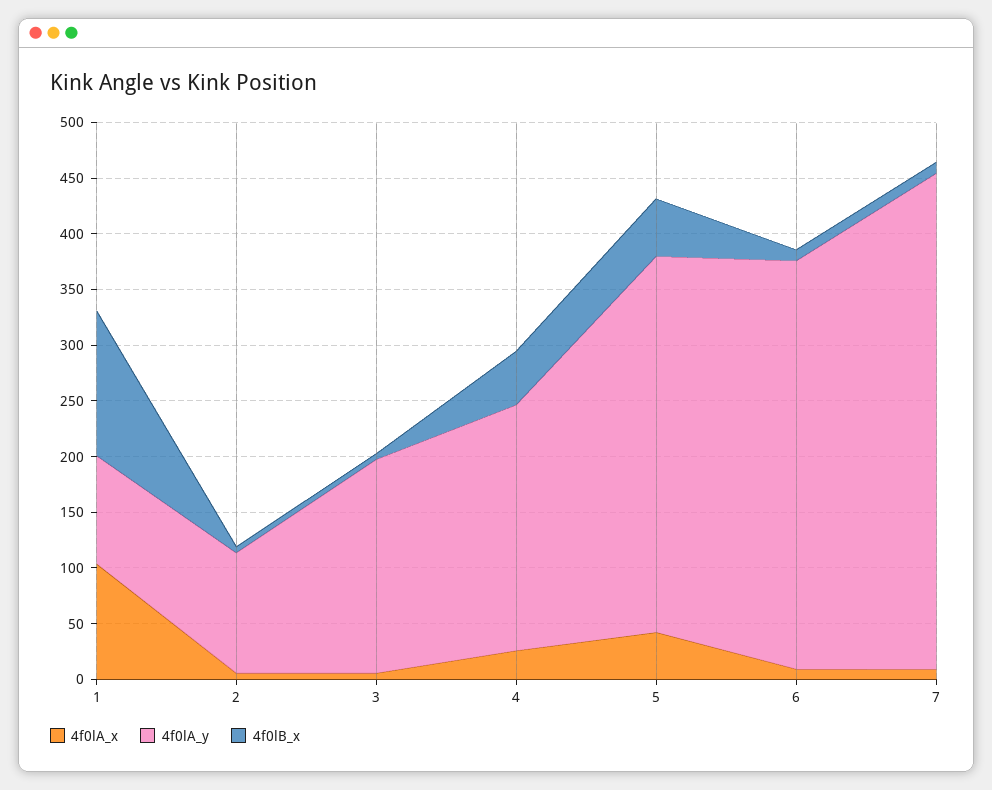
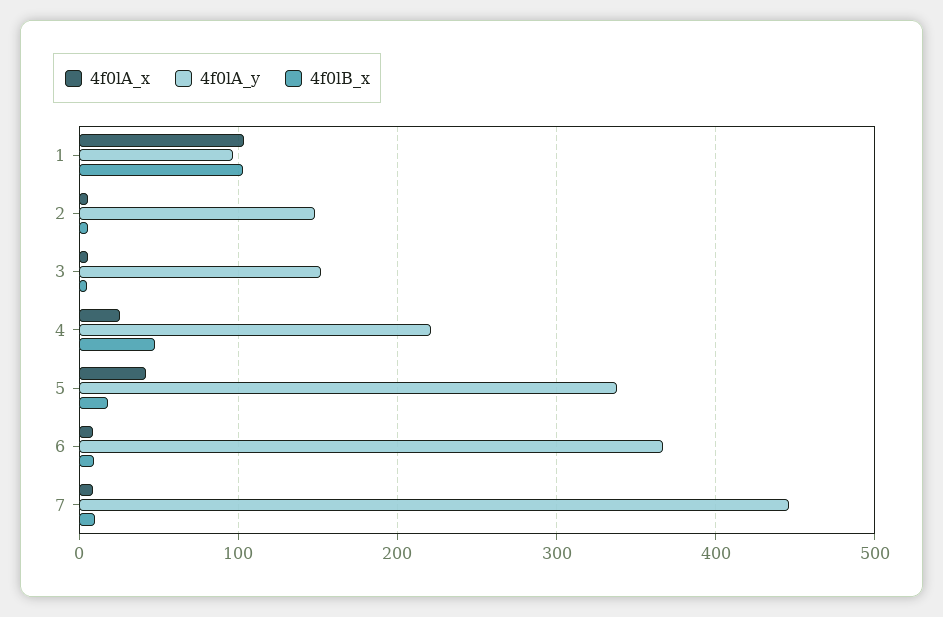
  {
    "4f0lA_x": {
      "1": 100,
      "2": 10,
      "3": 10,
      "4": 30,
      "5": 40,
      "6": 10,
      "7": 10
    },
    "4f0lA_y": {
      "1": 100,
-     "2": 110,
+     "2": 150,
-     "3": 190,
+     "3": 150,
      "4": 220,
      "5": 340,
      "6": 370,
      "7": 450
    },
    "4f0lB_x": {
-     "1": 130,
+     "1": 100,
      "2": 10,
      "3": 10,
      "4": 50,
-     "5": 50,
+     "5": 20,
      "6": 10,
      "7": 10
    }
  }

